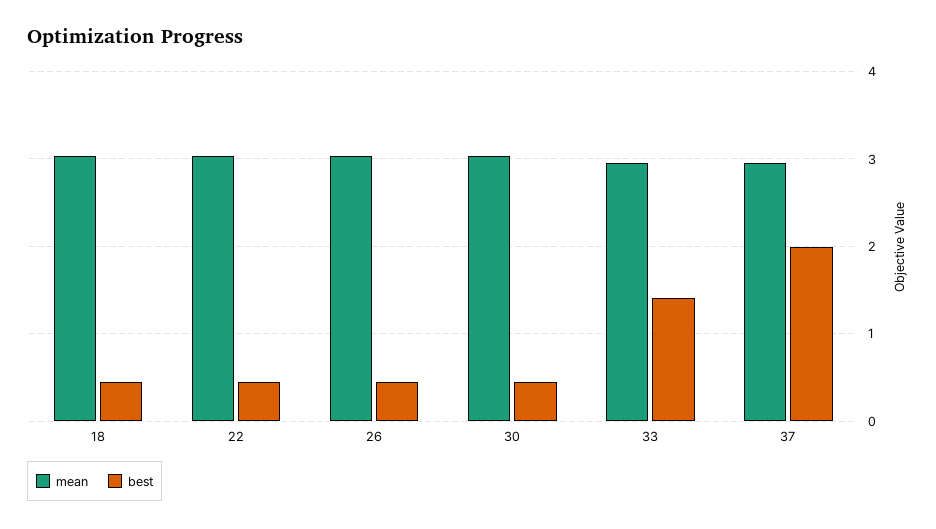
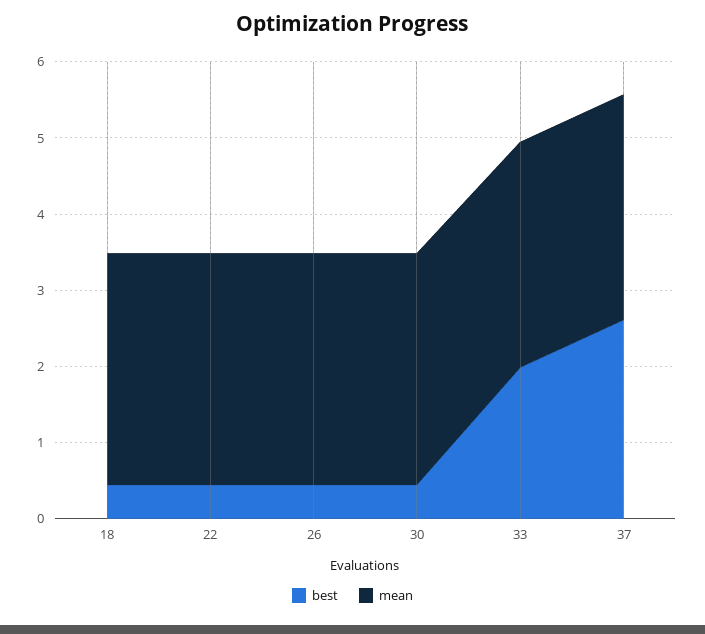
  {
    "mean": {
      "18": 3,
      "22": 3,
      "26": 3,
      "30": 3,
      "33": 3,
      "37": 3
    },
    "best": {
      "18": 0.4,
      "22": 0.4,
      "26": 0.4,
      "30": 0.4,
-     "33": 1.4,
+     "33": 2,
-     "37": 2
+     "37": 2.6
    }
  }

